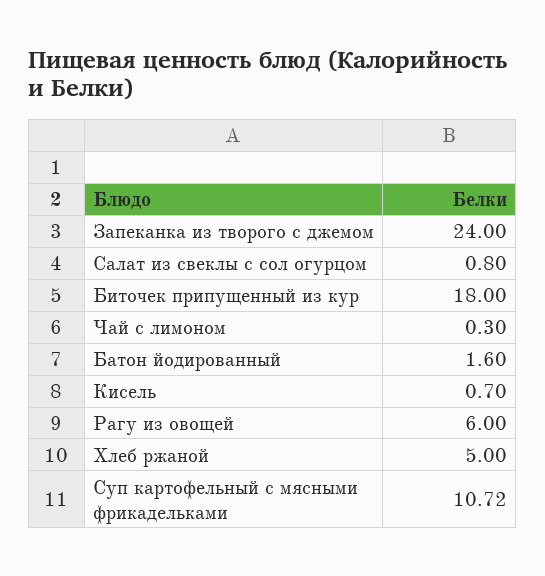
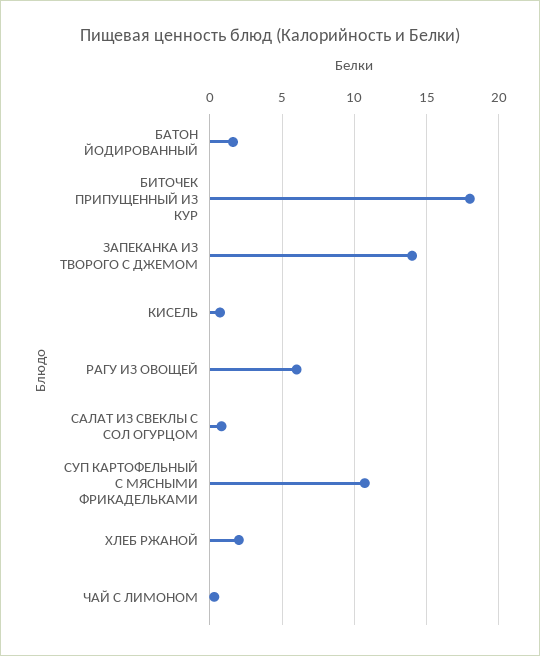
  {
-   "Запеканка из творого с джемом": 24,
+   "Запеканка из творого с джемом": 14,
    "Салат из свеклы с сол огурцом": 0.8,
    "Биточек припущенный из кур": 18,
    "Чай с лимоном": 0.3,
    "Батон йодированный": 1.6,
    "Кисель": 0.7,
    "Рагу из овощей": 6,
-   "Хлеб ржаной": 5,
+   "Хлеб ржаной": 2,
    "Суп картофельный с мясными фрикадельками": 10.72
  }

